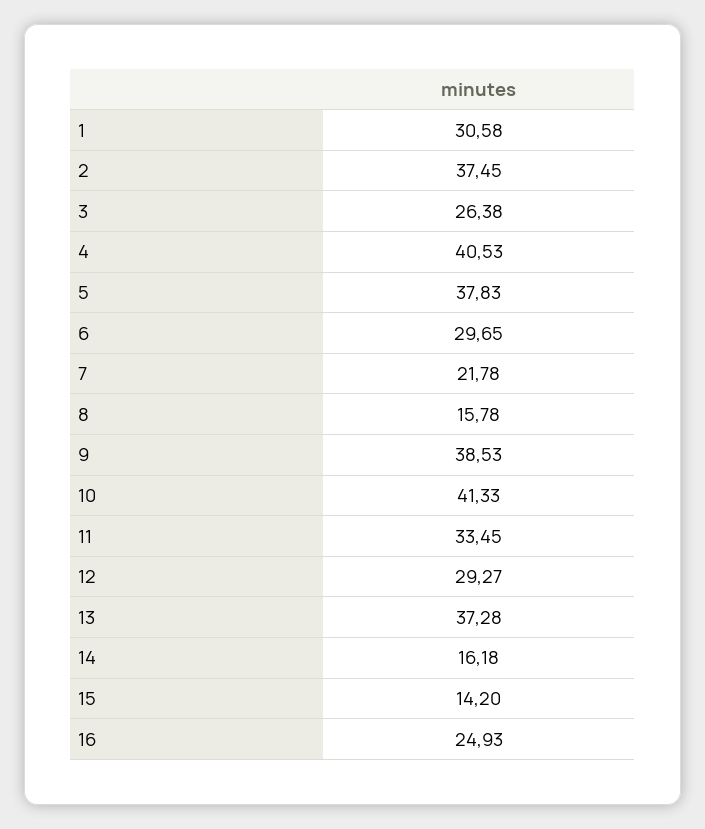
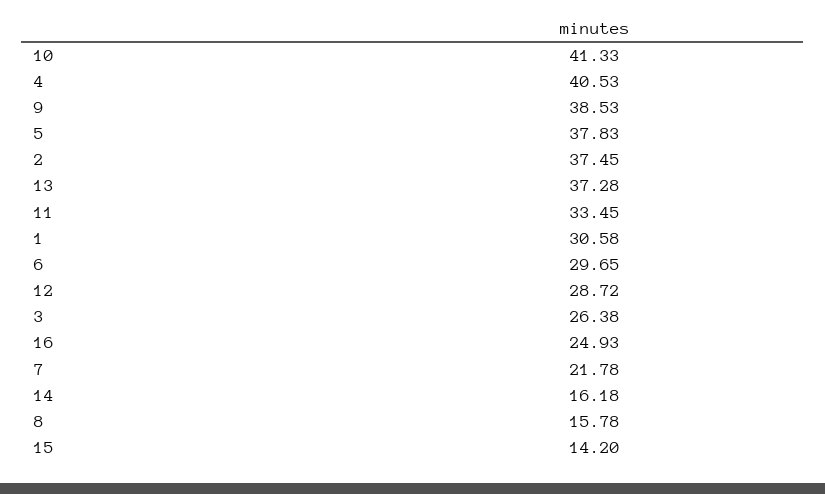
  {
    "1": 30.58,
    "2": 37.45,
    "3": 26.38,
    "4": 40.53,
    "5": 37.83,
    "6": 29.65,
    "7": 21.78,
    "8": 15.78,
    "9": 38.53,
    "10": 41.33,
    "11": 33.45,
-   "12": 29.27,
+   "12": 28.72,
    "13": 37.28,
    "14": 16.18,
    "15": 14.2,
    "16": 24.93
  }

